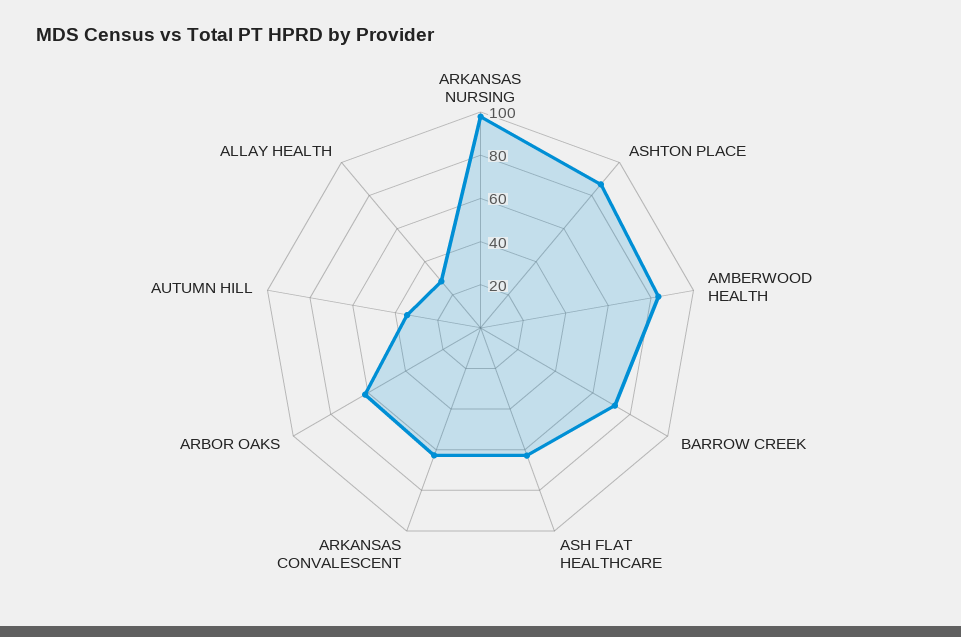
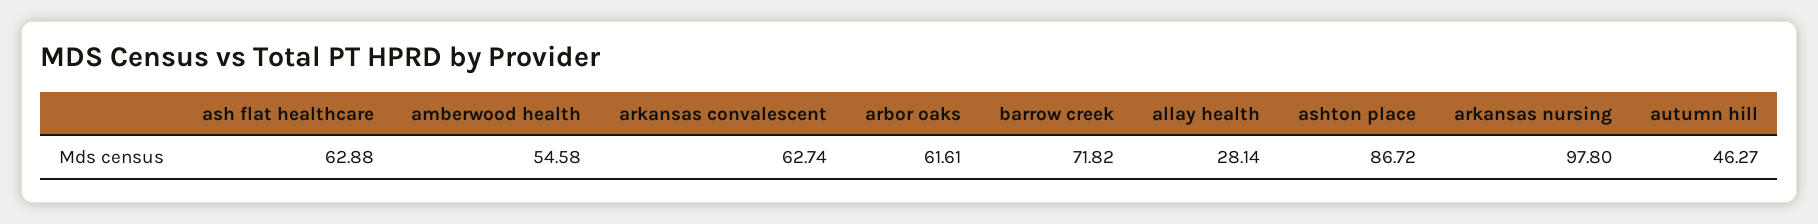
  {
    "ARKANSAS NURSING": 97.8,
    "ASHTON PLACE": 86.72,
-   "AMBERWOOD HEALTH": 85,
+   "AMBERWOOD HEALTH": 54.58,
    "BARROW CREEK": 71.82,
    "ASH FLAT HEALTHCARE": 62.88,
    "ARKANSAS CONVALESCENT": 62.74,
    "ARBOR OAKS": 61.61,
-   "AUTUMN HILL": 35,
+   "AUTUMN HILL": 46.27,
    "ALLAY HEALTH": 28.14
  }

